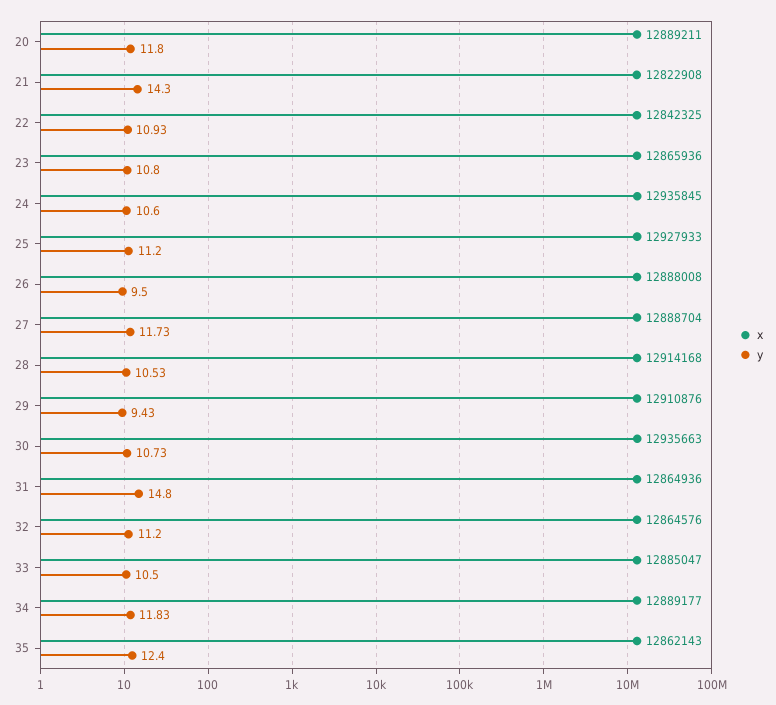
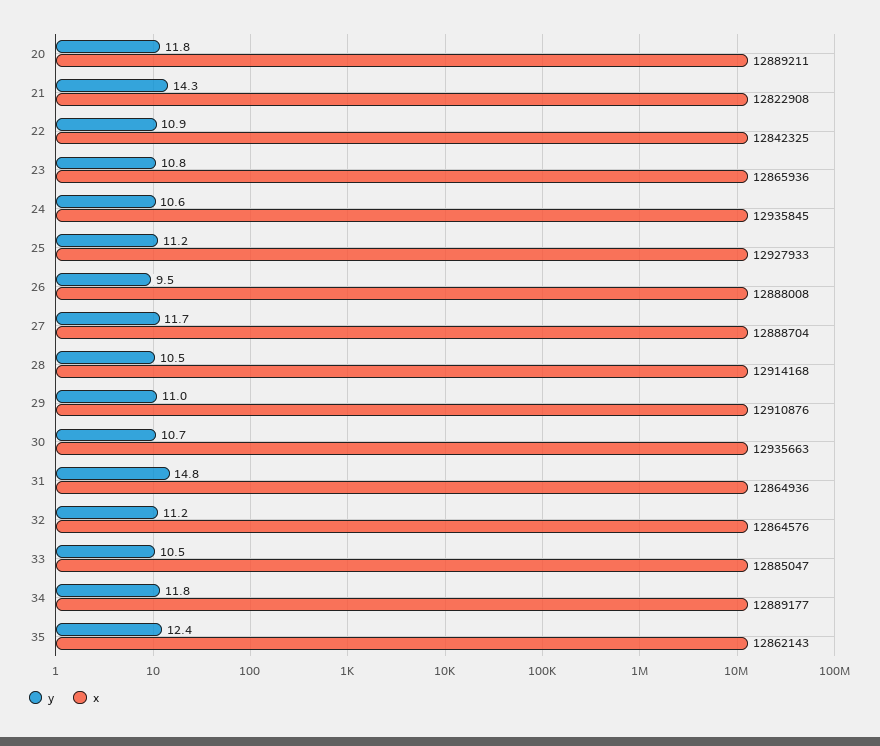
  {
    "x": {
      "20": 12889211,
      "21": 12822908,
      "22": 12842325,
      "23": 12865936,
      "24": 12935845,
      "25": 12927933,
      "26": 12888008,
      "27": 12888704,
      "28": 12914168,
      "29": 12910876,
      "30": 12935663,
      "31": 12864936,
      "32": 12864576,
      "33": 12885047,
      "34": 12889177,
      "35": 12862143
    },
    "y": {
      "20": 11.8,
      "21": 14.3,
      "22": 10.93,
      "23": 10.8,
      "24": 10.6,
      "25": 11.2,
      "26": 9.5,
      "27": 11.73,
      "28": 10.53,
-     "29": 9.43,
+     "29": 11,
      "30": 10.73,
      "31": 14.8,
      "32": 11.2,
      "33": 10.5,
      "34": 11.83,
      "35": 12.4
    }
  }

